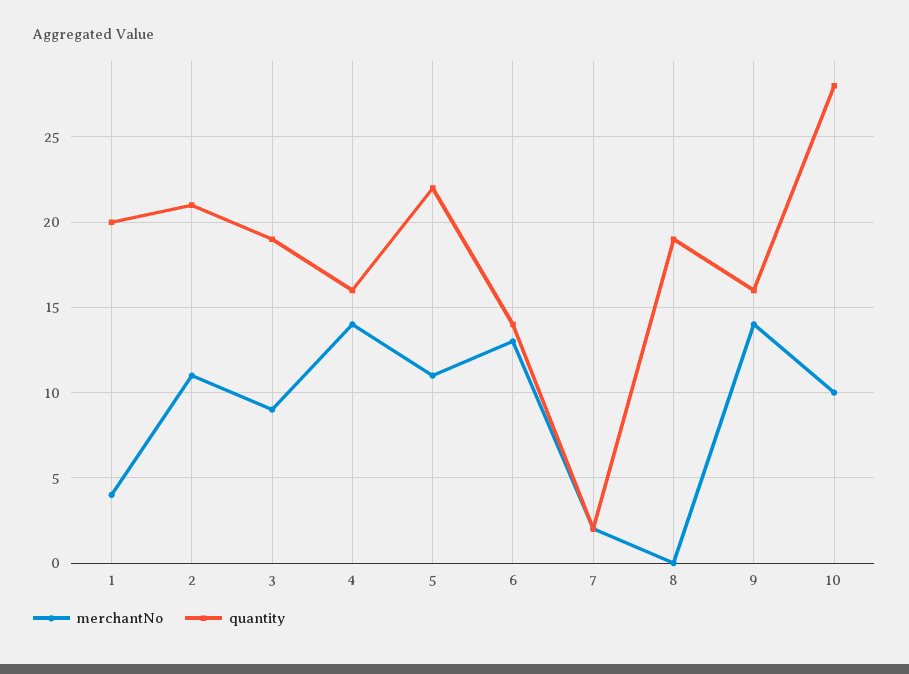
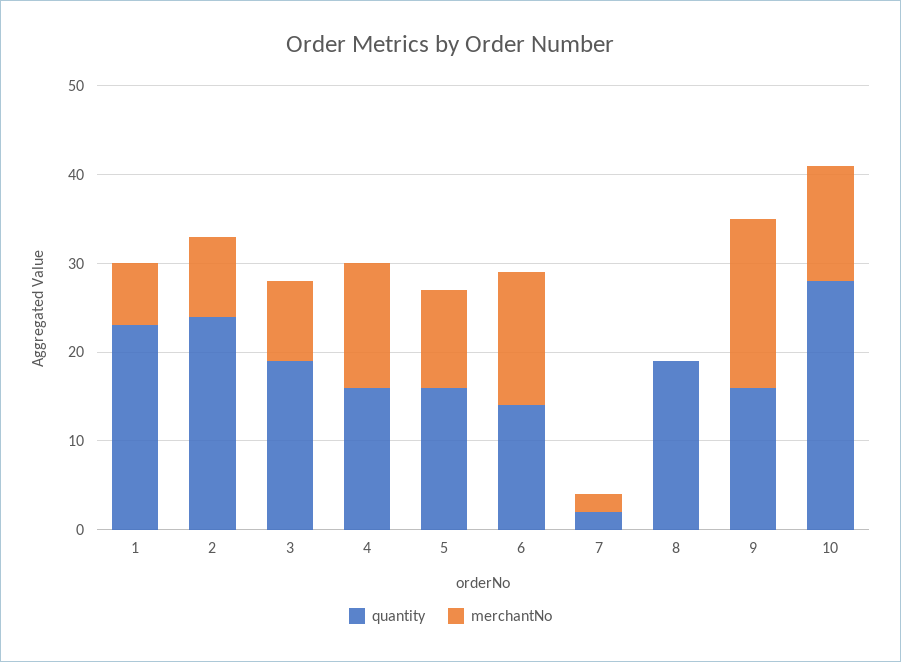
  {
    "merchantNo": {
-     "1": 4,
+     "1": 7,
-     "2": 11,
+     "2": 9,
      "3": 9,
      "4": 14,
      "5": 11,
-     "6": 13,
+     "6": 15,
      "7": 2,
      "8": 0,
-     "9": 14,
+     "9": 19,
-     "10": 10
+     "10": 13
    },
    "quantity": {
-     "1": 20,
+     "1": 23,
-     "2": 21,
+     "2": 24,
      "3": 19,
      "4": 16,
-     "5": 22,
+     "5": 16,
      "6": 14,
      "7": 2,
      "8": 19,
      "9": 16,
      "10": 28
    }
  }

